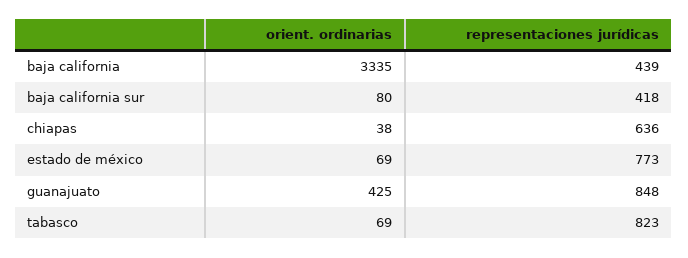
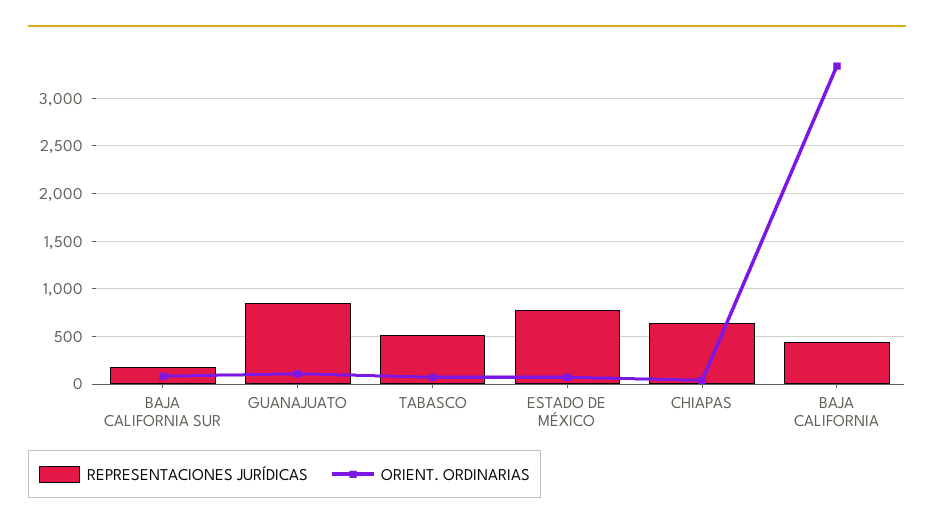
  {
    "orient. ordinarias": {
      "baja california": 3335,
      "baja california sur": 80,
      "chiapas": 38,
      "estado de méxico": 69,
-     "guanajuato": 425,
+     "guanajuato": 100,
      "tabasco": 69
    },
    "representaciones jurídicas": {
      "baja california": 439,
-     "baja california sur": 418,
+     "baja california sur": 200,
      "chiapas": 636,
      "estado de méxico": 773,
      "guanajuato": 848,
-     "tabasco": 823
+     "tabasco": 500
    }
  }

